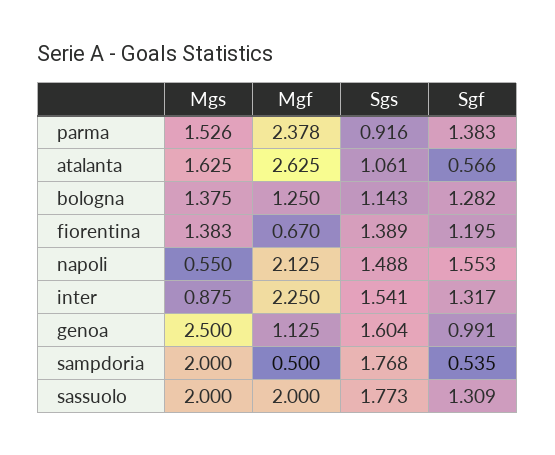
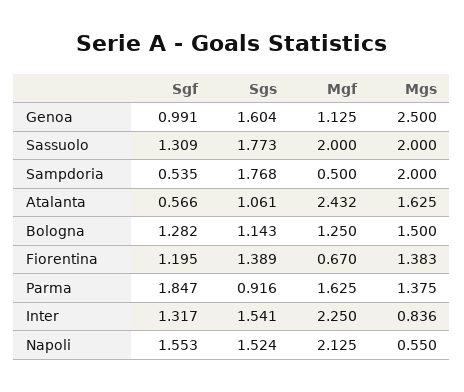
  {
    "Mgs": {
-     "parma": 1.526,
+     "parma": 1.375,
      "atalanta": 1.625,
-     "bologna": 1.375,
+     "bologna": 1.5,
      "fiorentina": 1.383,
      "napoli": 0.55,
-     "inter": 0.875,
+     "inter": 0.836,
      "genoa": 2.5,
      "sampdoria": 2,
      "sassuolo": 2
    },
    "Mgf": {
-     "parma": 2.378,
+     "parma": 1.625,
-     "atalanta": 2.625,
+     "atalanta": 2.432,
      "bologna": 1.25,
      "fiorentina": 0.67,
      "napoli": 2.125,
      "inter": 2.25,
      "genoa": 1.125,
      "sampdoria": 0.5,
      "sassuolo": 2
    },
    "Sgs": {
      "parma": 0.916,
      "atalanta": 1.061,
      "bologna": 1.143,
      "fiorentina": 1.389,
-     "napoli": 1.488,
+     "napoli": 1.524,
      "inter": 1.541,
      "genoa": 1.604,
      "sampdoria": 1.768,
      "sassuolo": 1.773
    },
    "Sgf": {
-     "parma": 1.383,
+     "parma": 1.847,
      "atalanta": 0.566,
      "bologna": 1.282,
      "fiorentina": 1.195,
      "napoli": 1.553,
      "inter": 1.317,
      "genoa": 0.991,
      "sampdoria": 0.535,
      "sassuolo": 1.309
    }
  }

